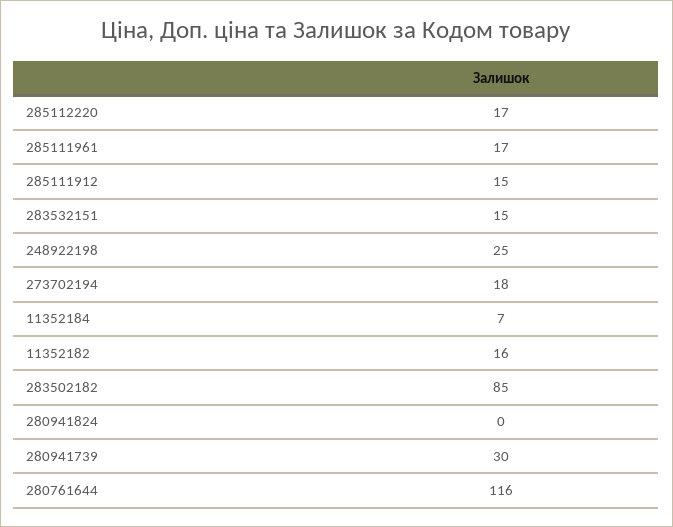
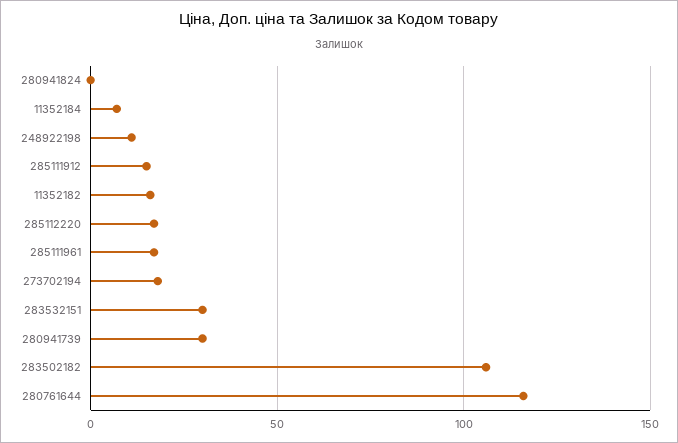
  {
    "285112220": 17,
    "285111961": 17,
    "285111912": 15,
-   "283532151": 15,
+   "283532151": 30,
-   "248922198": 25,
+   "248922198": 10,
    "273702194": 18,
    "11352184": 7,
    "11352182": 16,
-   "283502182": 85,
+   "283502182": 105,
    "280941824": 0,
    "280941739": 30,
    "280761644": 116
  }

